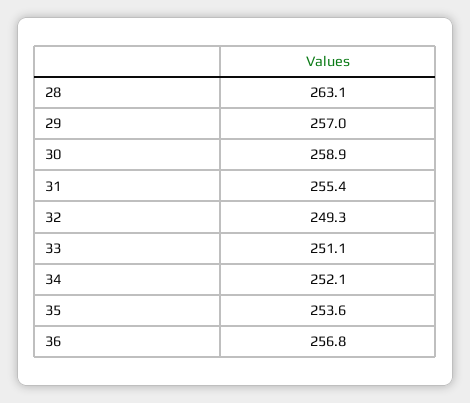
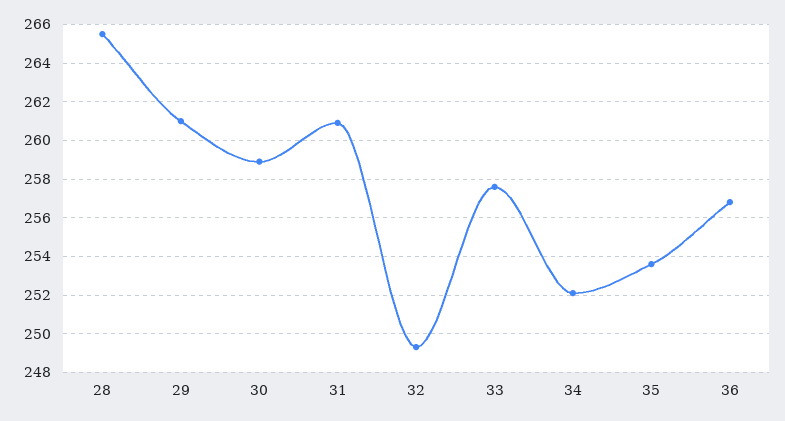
  {
-   "28": 263.1,
+   "28": 265.5,
-   "29": 257,
+   "29": 261,
    "30": 258.9,
-   "31": 255.4,
+   "31": 261,
    "32": 249.3,
-   "33": 251.1,
+   "33": 257.5,
    "34": 252.1,
    "35": 253.6,
    "36": 256.8
  }

